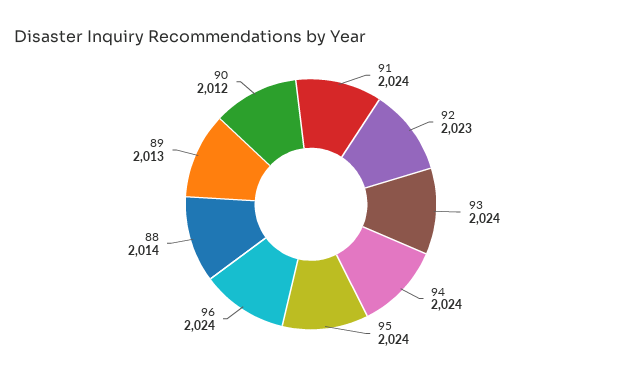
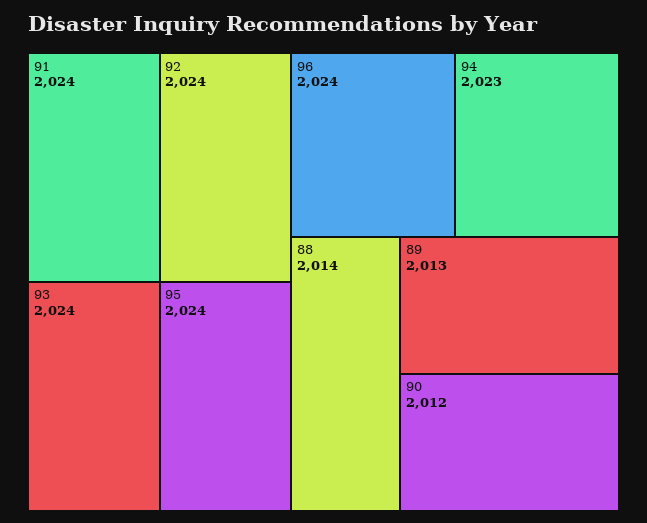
  {
    "91": 2024,
-   "92": 2023,
+   "92": 2024,
    "93": 2024,
-   "94": 2024,
+   "94": 2023,
    "95": 2024,
    "96": 2024,
    "88": 2014,
    "89": 2013,
    "90": 2012
  }

